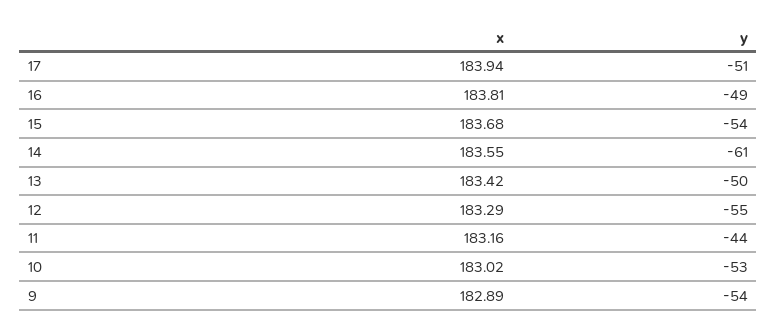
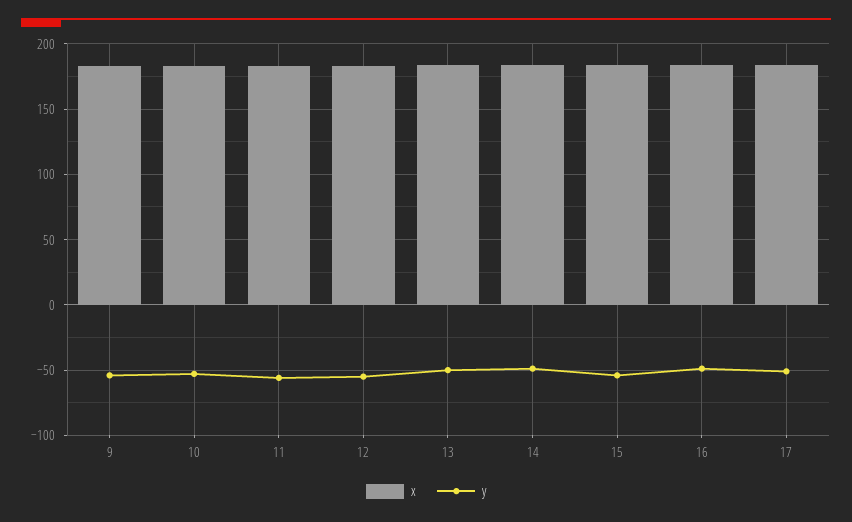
  {
    "x": {
      "17": 183.94,
      "16": 183.81,
      "15": 183.68,
      "14": 183.55,
      "13": 183.42,
      "12": 183.29,
      "11": 183.16,
      "10": 183.02,
      "9": 182.89
    },
    "y": {
      "17": -51,
      "16": -49,
      "15": -54,
-     "14": -61,
+     "14": -50,
      "13": -50,
      "12": -55,
-     "11": -44,
+     "11": -55,
      "10": -53,
      "9": -54
    }
  }

